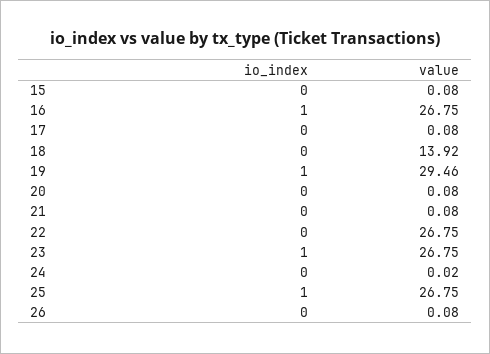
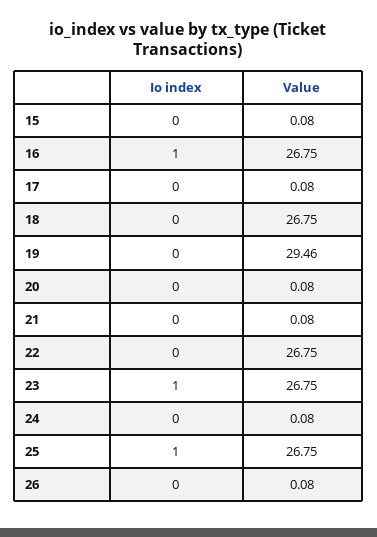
  {
    "io_index": {
      "15": 0,
      "16": 1,
      "17": 0,
      "18": 0,
-     "19": 1,
+     "19": 0,
      "20": 0,
      "21": 0,
      "22": 0,
      "23": 1,
      "24": 0,
      "25": 1,
      "26": 0
    },
    "value": {
      "15": 0.08,
      "16": 26.75,
      "17": 0.08,
-     "18": 13.92,
+     "18": 26.75,
      "19": 29.46,
      "20": 0.08,
      "21": 0.08,
      "22": 26.75,
      "23": 26.75,
-     "24": 0.02,
+     "24": 0.08,
      "25": 26.75,
      "26": 0.08
    }
  }

